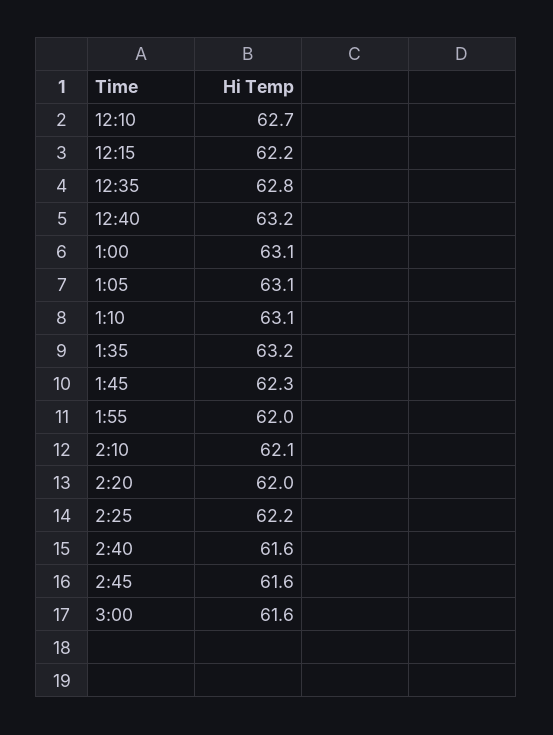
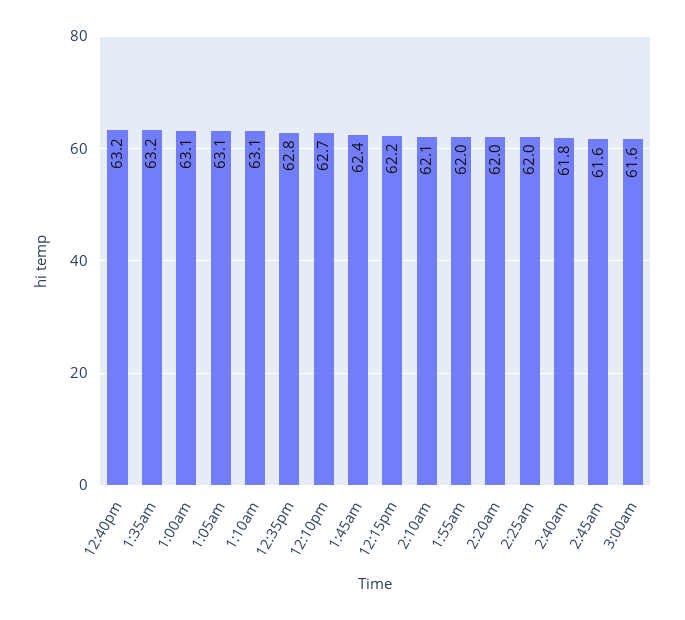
  {
    "12:10": 62.7,
    "12:15": 62.2,
    "12:35": 62.8,
    "12:40": 63.2,
    "1:00": 63.1,
    "1:05": 63.1,
    "1:10": 63.1,
    "1:35": 63.2,
-   "1:45": 62.3,
+   "1:45": 62.4,
    "1:55": 62,
    "2:10": 62.1,
    "2:20": 62,
-   "2:25": 62.2,
+   "2:25": 62,
-   "2:40": 61.6,
+   "2:40": 61.8,
    "2:45": 61.6,
    "3:00": 61.6
  }

